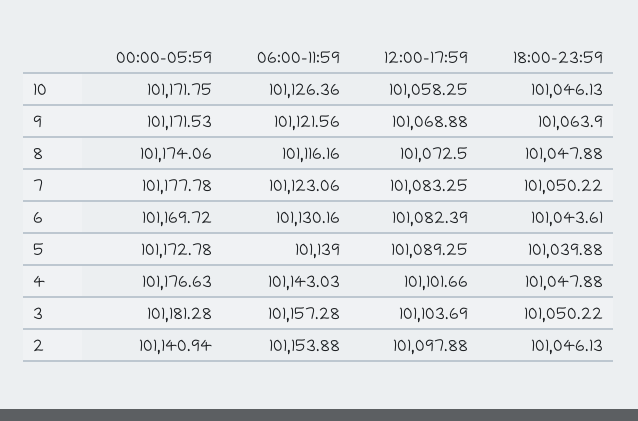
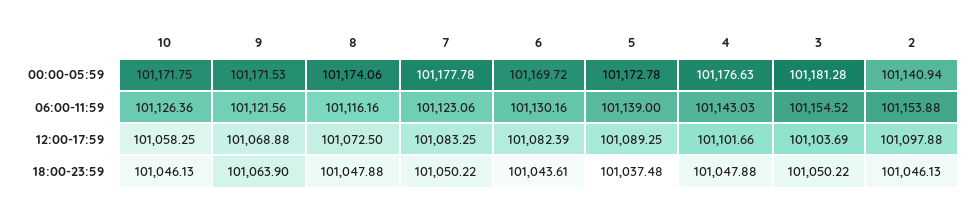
  {
    "00:00-05:59": {
      "10": 101171.75,
      "9": 101171.53,
      "8": 101174.06,
      "7": 101177.78,
      "6": 101169.72,
      "5": 101172.78,
      "4": 101176.63,
      "3": 101181.28,
      "2": 101140.94
    },
    "06:00-11:59": {
      "10": 101126.36,
      "9": 101121.56,
      "8": 101116.16,
      "7": 101123.06,
      "6": 101130.16,
      "5": 101139,
      "4": 101143.03,
-     "3": 101157.28,
+     "3": 101154.52,
      "2": 101153.88
    },
    "12:00-17:59": {
      "10": 101058.25,
      "9": 101068.88,
      "8": 101072.5,
      "7": 101083.25,
      "6": 101082.39,
      "5": 101089.25,
      "4": 101101.66,
      "3": 101103.69,
      "2": 101097.88
    },
    "18:00-23:59": {
      "10": 101046.13,
      "9": 101063.9,
      "8": 101047.88,
      "7": 101050.22,
      "6": 101043.61,
-     "5": 101039.88,
+     "5": 101037.48,
      "4": 101047.88,
      "3": 101050.22,
      "2": 101046.13
    }
  }

